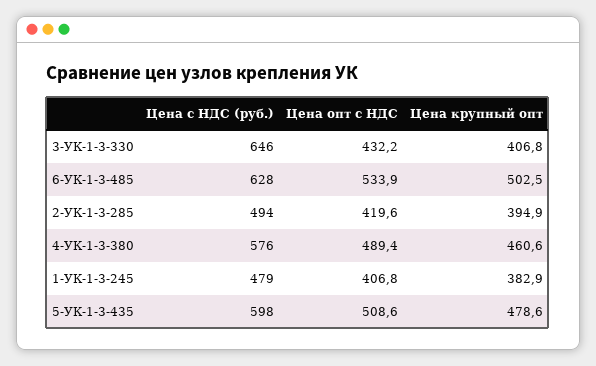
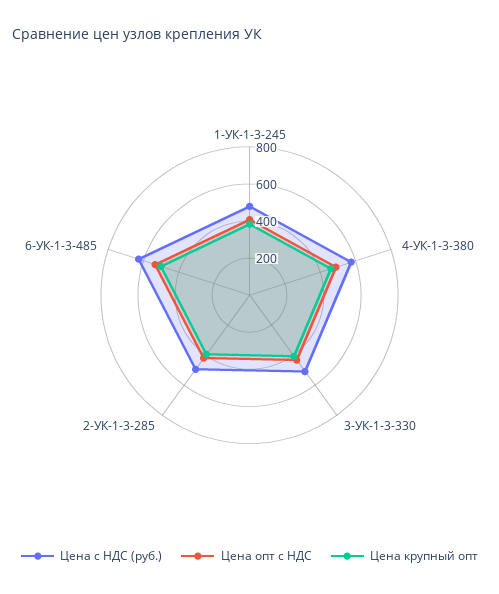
  {
    "Цена с НДС (руб.)": {
-     "3-УК-1-3-330": 646,
+     "3-УК-1-3-330": 500,
      "6-УК-1-3-485": 628,
      "2-УК-1-3-285": 494,
      "4-УК-1-3-380": 576,
-     "1-УК-1-3-245": 479,
+     "1-УК-1-3-245": 479
-     "5-УК-1-3-435": 598
    },
    "Цена опт с НДС": {
      "3-УК-1-3-330": 432.2,
      "6-УК-1-3-485": 533.9,
      "2-УК-1-3-285": 419.6,
      "4-УК-1-3-380": 489.4,
-     "1-УК-1-3-245": 406.8,
+     "1-УК-1-3-245": 406.8
-     "5-УК-1-3-435": 508.6
    },
    "Цена крупный опт": {
      "3-УК-1-3-330": 406.8,
      "6-УК-1-3-485": 502.5,
      "2-УК-1-3-285": 394.9,
      "4-УК-1-3-380": 460.6,
-     "1-УК-1-3-245": 382.9,
+     "1-УК-1-3-245": 382.9
-     "5-УК-1-3-435": 478.6
    }
  }

